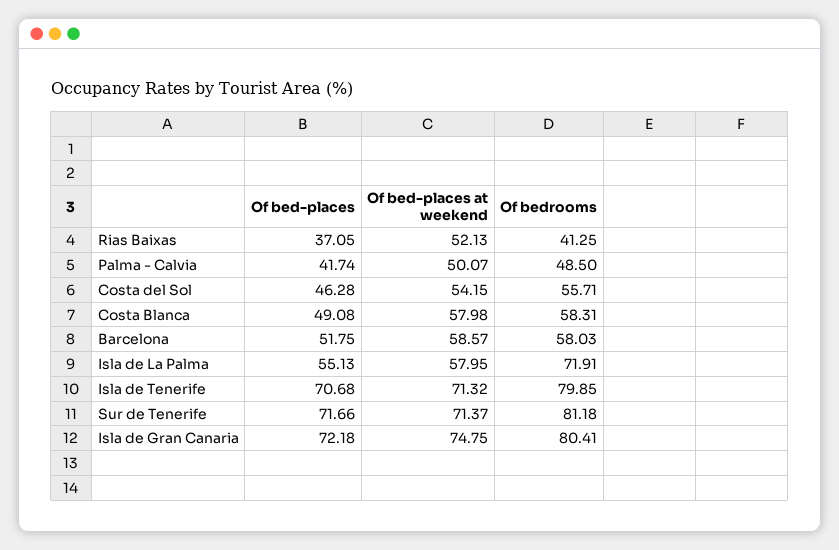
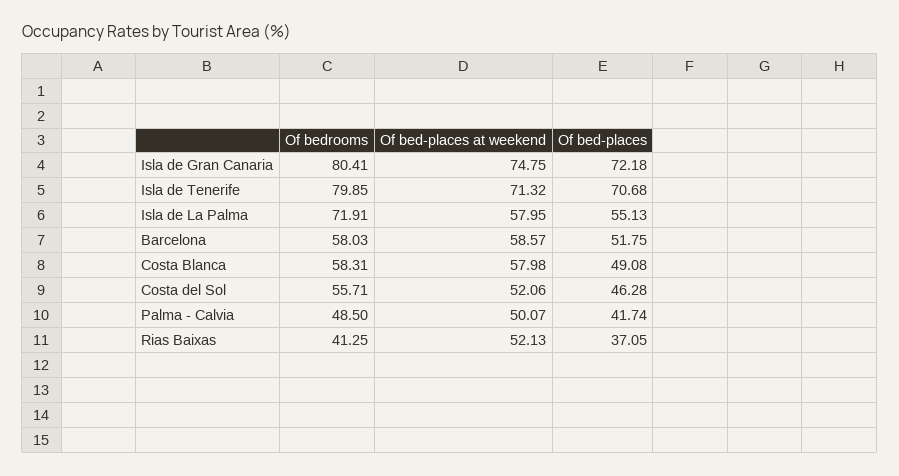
  {
    "Of bed-places": {
      "Rias Baixas": 37.05,
      "Palma - Calvia": 41.74,
      "Costa del Sol": 46.28,
      "Costa Blanca": 49.08,
      "Barcelona": 51.75,
      "Isla de La Palma": 55.13,
      "Isla de Tenerife": 70.68,
-     "Sur de Tenerife": 71.66,
      "Isla de Gran Canaria": 72.18
    },
    "Of bed-places at weekend": {
      "Rias Baixas": 52.13,
      "Palma - Calvia": 50.07,
-     "Costa del Sol": 54.15,
+     "Costa del Sol": 52.06,
      "Costa Blanca": 57.98,
      "Barcelona": 58.57,
      "Isla de La Palma": 57.95,
      "Isla de Tenerife": 71.32,
-     "Sur de Tenerife": 71.37,
      "Isla de Gran Canaria": 74.75
    },
    "Of bedrooms": {
      "Rias Baixas": 41.25,
      "Palma - Calvia": 48.5,
      "Costa del Sol": 55.71,
      "Costa Blanca": 58.31,
      "Barcelona": 58.03,
      "Isla de La Palma": 71.91,
      "Isla de Tenerife": 79.85,
-     "Sur de Tenerife": 81.18,
      "Isla de Gran Canaria": 80.41
    }
  }

